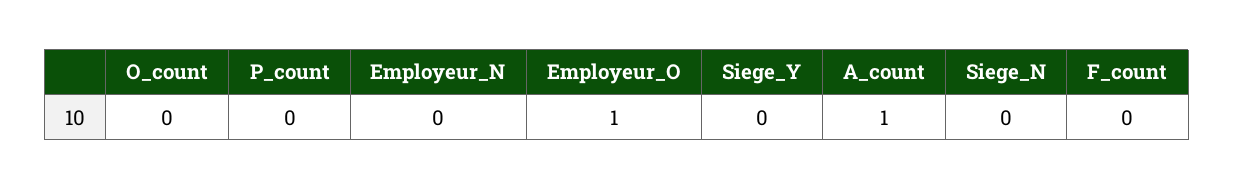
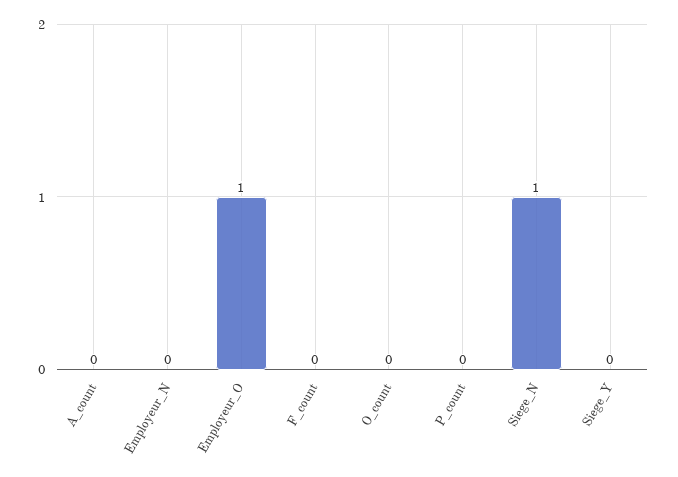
  {
    "O_count": 0,
    "P_count": 0,
    "Employeur_N": 0,
    "Employeur_O": 1,
    "Siege_Y": 0,
-   "A_count": 1,
+   "A_count": 0,
-   "Siege_N": 0,
+   "Siege_N": 1,
    "F_count": 0
  }

